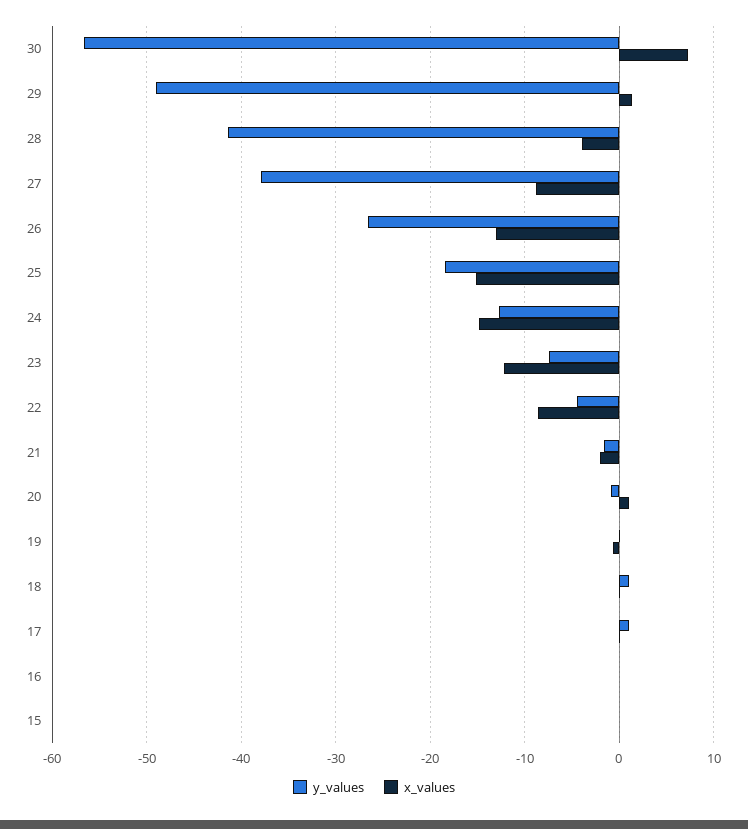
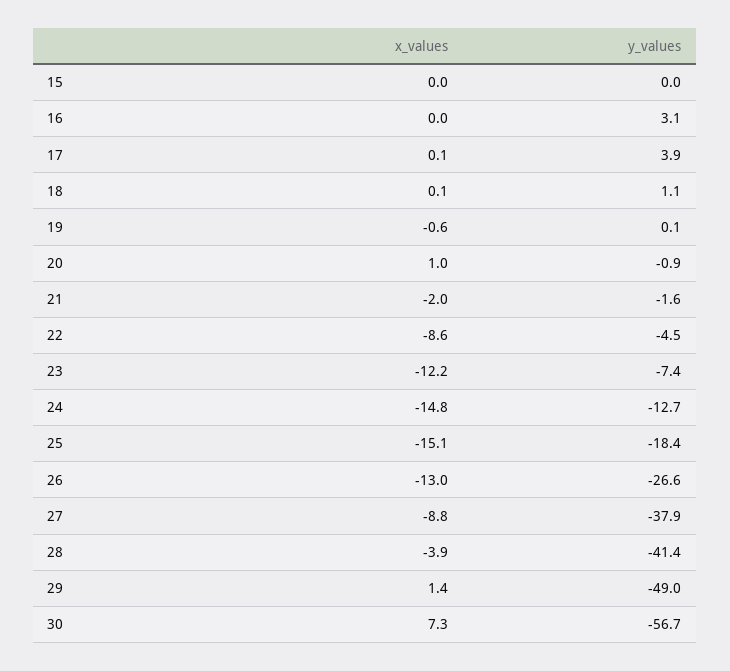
  {
    "y_values": {
      "30": -56.7,
      "29": -49,
      "28": -41.4,
      "27": -37.9,
      "26": -26.6,
      "25": -18.4,
      "24": -12.7,
      "23": -7.4,
      "22": -4.5,
      "21": -1.6,
      "20": -0.9,
      "19": 0.1,
      "18": 1.1,
-     "17": 1,
+     "17": 3.9,
-     "16": 0,
+     "16": 3.1,
      "15": 0
    },
    "x_values": {
      "30": 7.3,
      "29": 1.4,
      "28": -3.9,
      "27": -8.8,
      "26": -13,
      "25": -15.1,
      "24": -14.8,
      "23": -12.2,
      "22": -8.6,
      "21": -2,
      "20": 1,
      "19": -0.6,
      "18": 0.1,
      "17": 0.1,
      "16": 0,
      "15": 0
    }
  }

